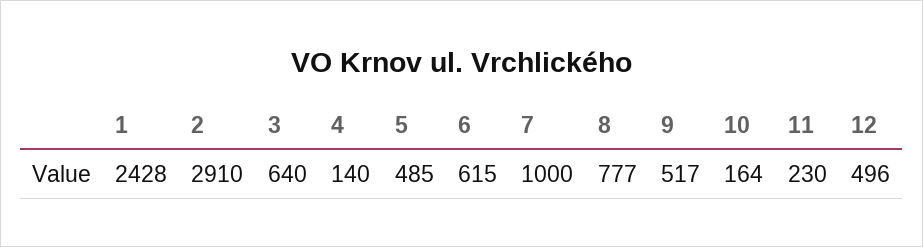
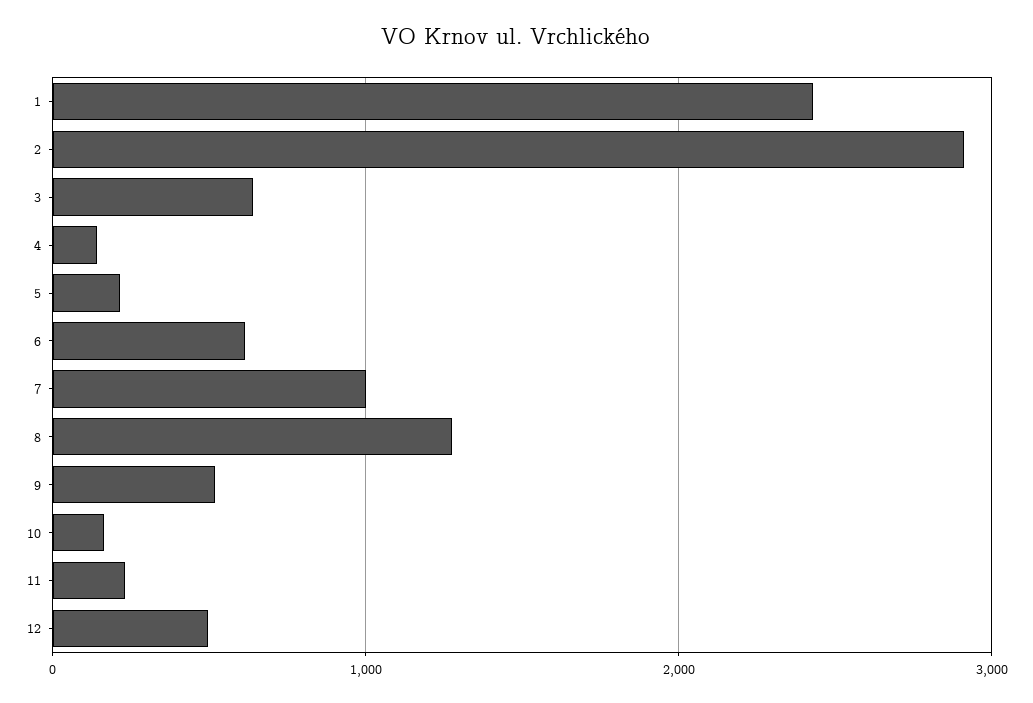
  {
    "1": 2428,
    "2": 2910,
    "3": 640,
    "4": 140,
-   "5": 485,
+   "5": 200,
    "6": 615,
    "7": 1000,
-   "8": 777,
+   "8": 1300,
    "9": 517,
    "10": 164,
    "11": 230,
    "12": 496
  }

